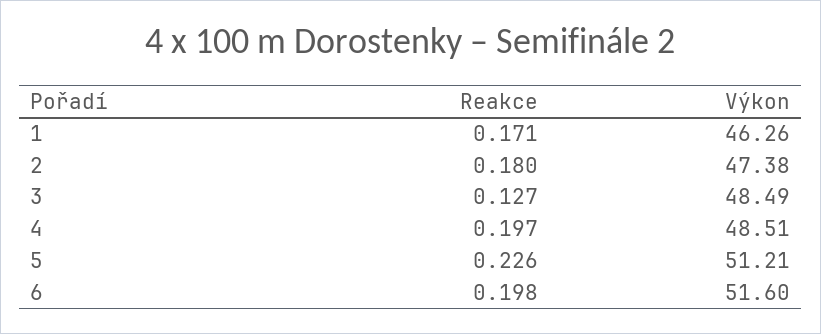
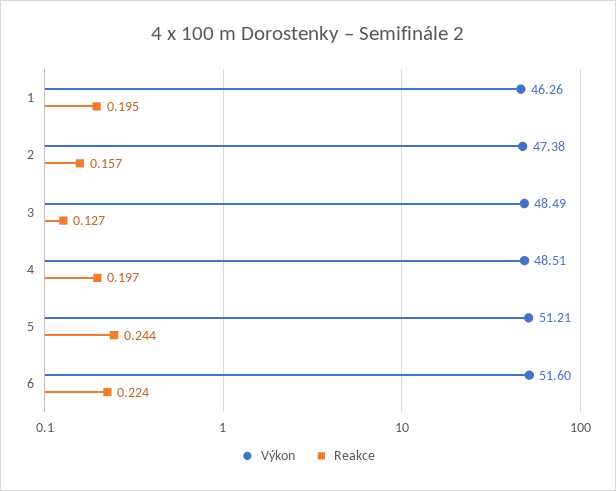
  {
    "Reakce": {
-     "1": 0.171,
+     "1": 0.195,
-     "2": 0.18,
+     "2": 0.157,
      "3": 0.127,
      "4": 0.197,
-     "5": 0.226,
+     "5": 0.244,
-     "6": 0.198
+     "6": 0.224
    },
    "Výkon": {
      "1": 46.26,
      "2": 47.38,
      "3": 48.49,
      "4": 48.51,
      "5": 51.21,
      "6": 51.6
    }
  }

